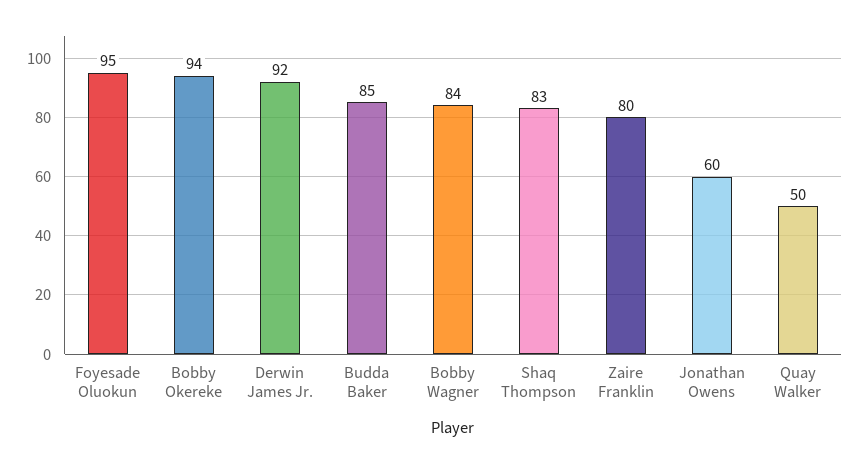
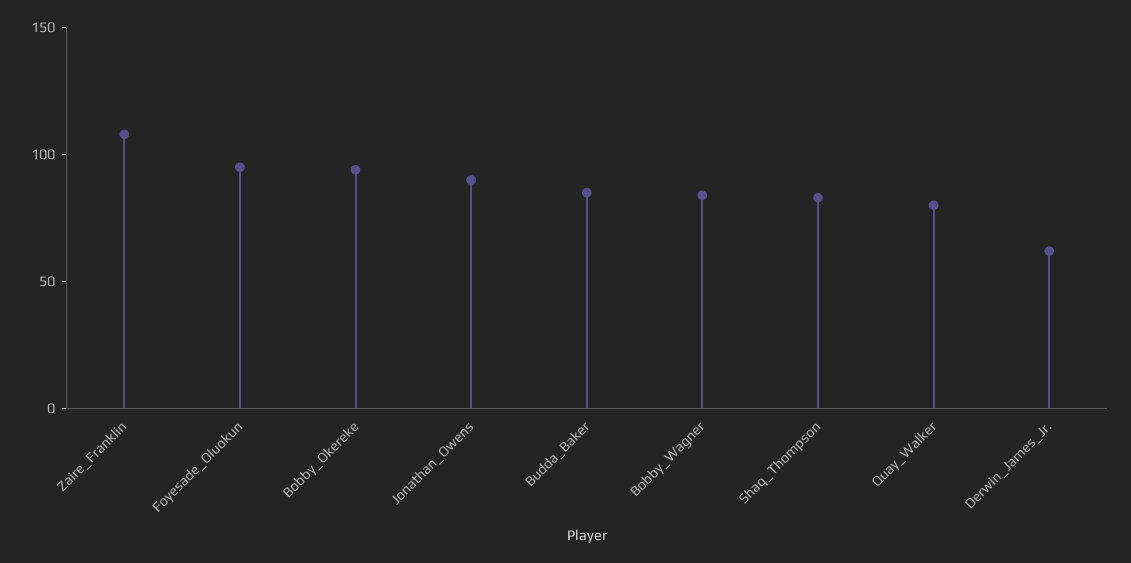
  {
    "Foyesade Oluokun": 95,
    "Bobby Okereke": 94,
-   "Derwin James Jr.": 92,
+   "Derwin James Jr.": 60,
    "Budda Baker": 85,
    "Bobby Wagner": 84,
    "Shaq Thompson": 83,
-   "Zaire Franklin": 80,
+   "Zaire Franklin": 110,
-   "Jonathan Owens": 60,
+   "Jonathan Owens": 90,
-   "Quay Walker": 50
+   "Quay Walker": 80
  }

